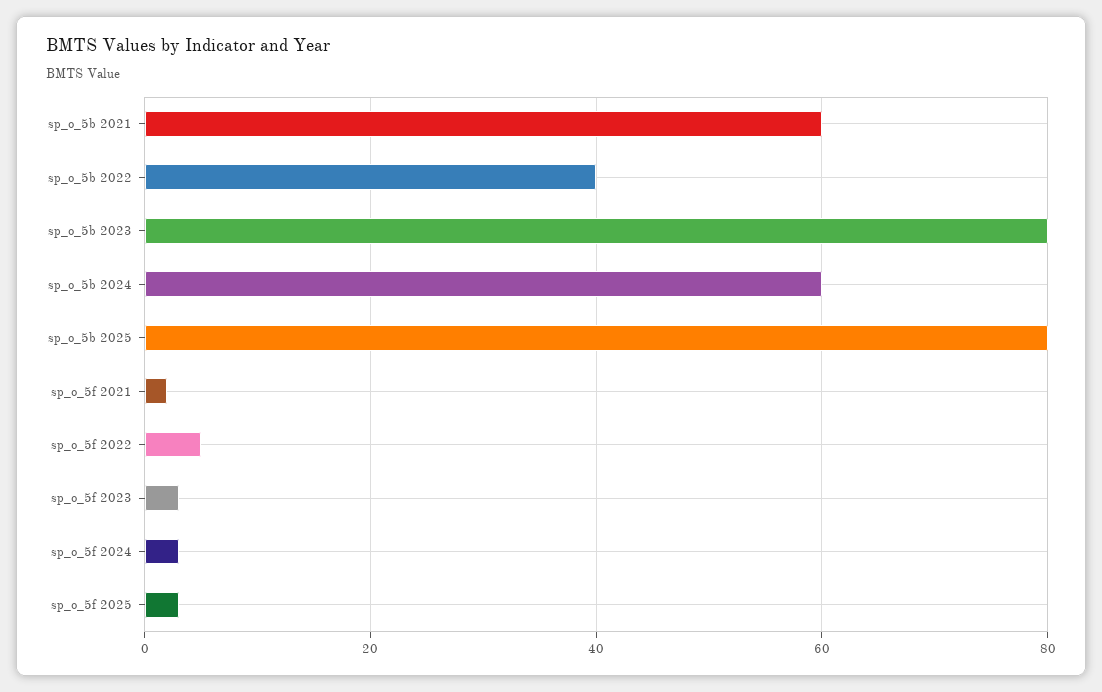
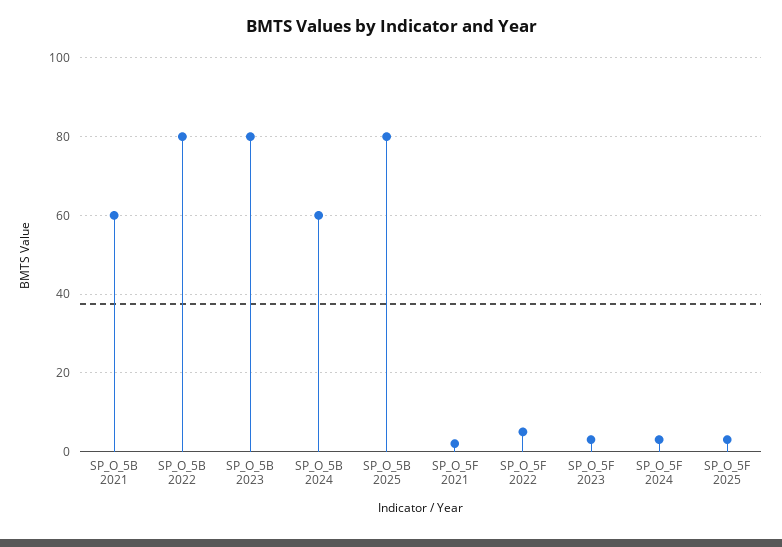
  {
    "sp_o_5b 2021": 60,
-   "sp_o_5b 2022": 40,
+   "sp_o_5b 2022": 80,
    "sp_o_5b 2023": 80,
    "sp_o_5b 2024": 60,
    "sp_o_5b 2025": 80,
    "sp_o_5f 2021": 0,
    "sp_o_5f 2022": 5,
    "sp_o_5f 2023": 5,
    "sp_o_5f 2024": 5,
    "sp_o_5f 2025": 5
  }

